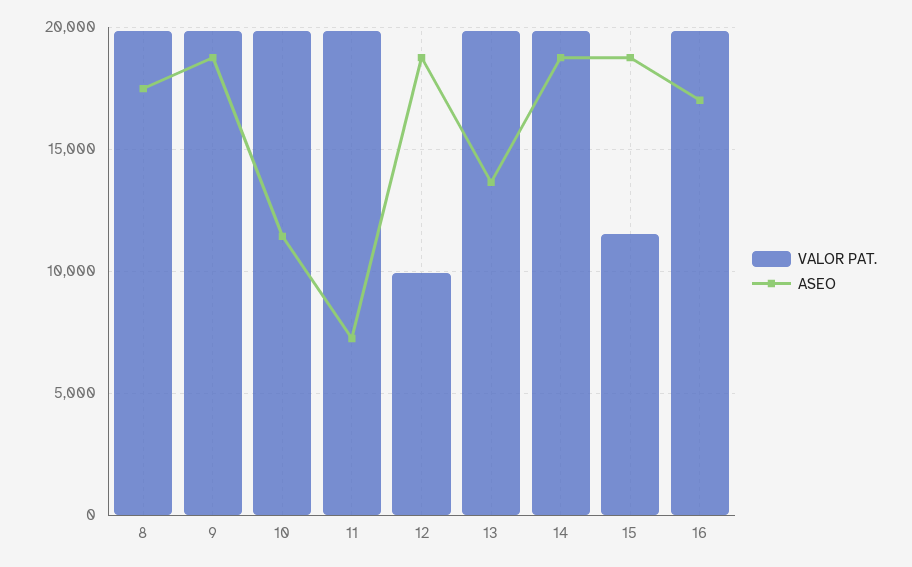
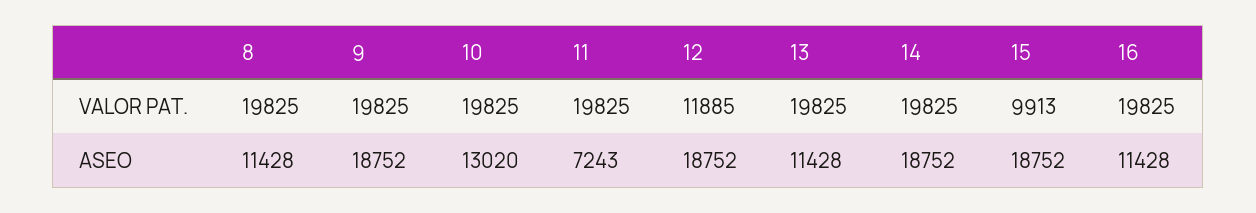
  {
    "VALOR PAT.": {
      "8": 19825,
      "9": 19825,
      "10": 19825,
      "11": 19825,
-     "12": 10000,
+     "12": 11885,
      "13": 19825,
      "14": 19825,
-     "15": 11500,
+     "15": 9913,
      "16": 19825
    },
    "ASEO": {
-     "8": 17500,
+     "8": 11428,
      "9": 18752,
-     "10": 11500,
+     "10": 13020,
      "11": 7243,
      "12": 18752,
-     "13": 13500,
+     "13": 11428,
      "14": 18752,
      "15": 18752,
-     "16": 17000
+     "16": 11428
    }
  }

